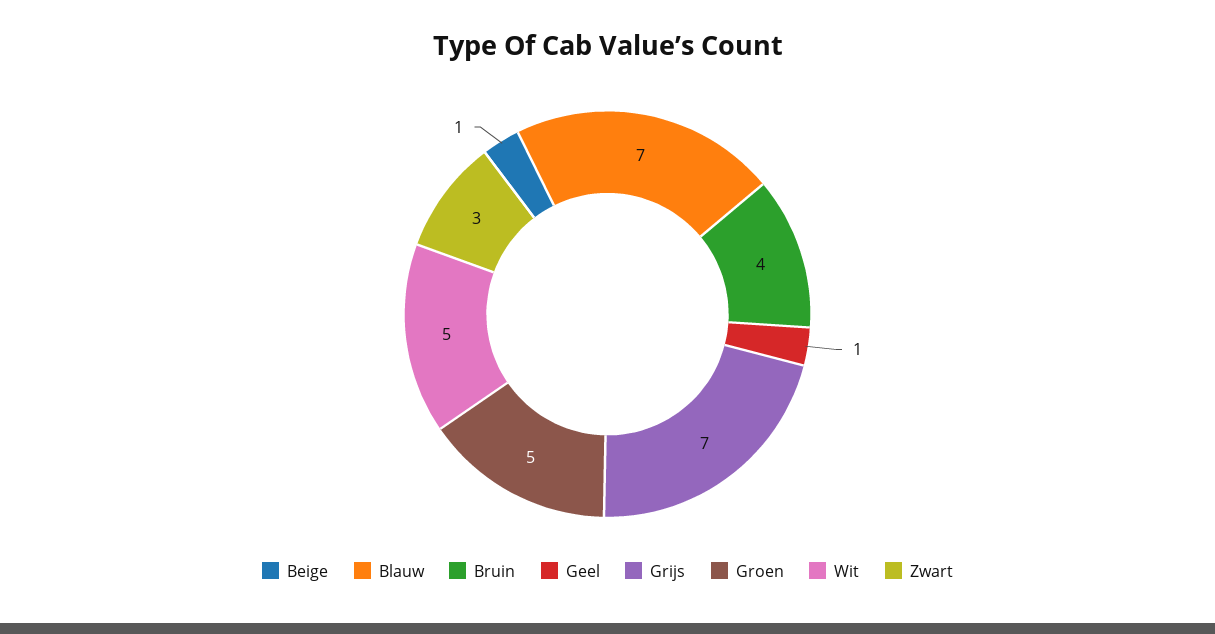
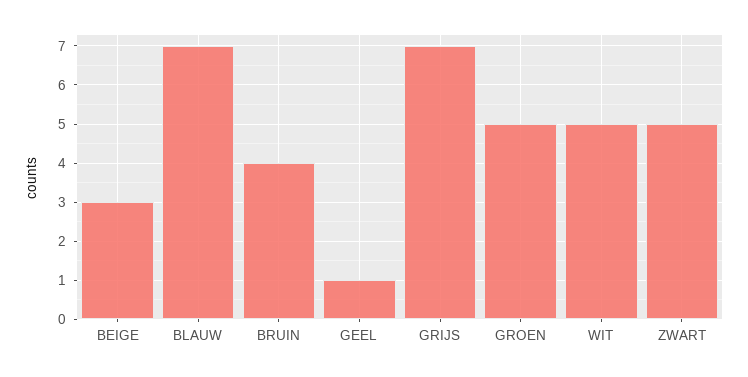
  {
-   "Beige": 1,
+   "Beige": 3,
    "Blauw": 7,
    "Bruin": 4,
    "Geel": 1,
    "Grijs": 7,
    "Groen": 5,
    "Wit": 5,
-   "Zwart": 3
+   "Zwart": 5
  }

